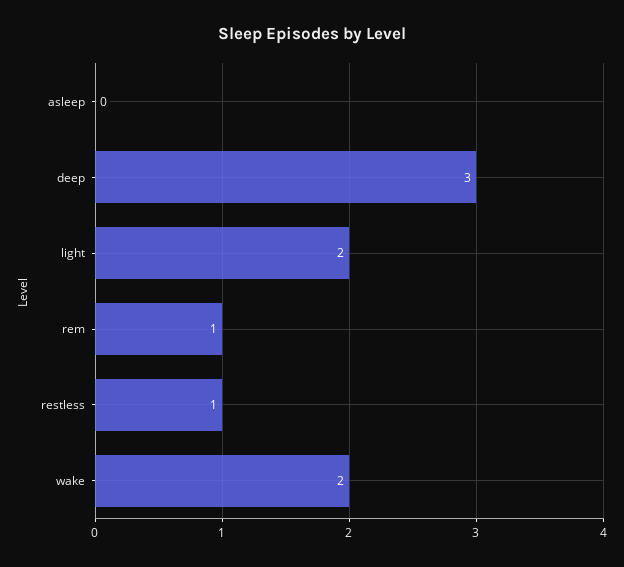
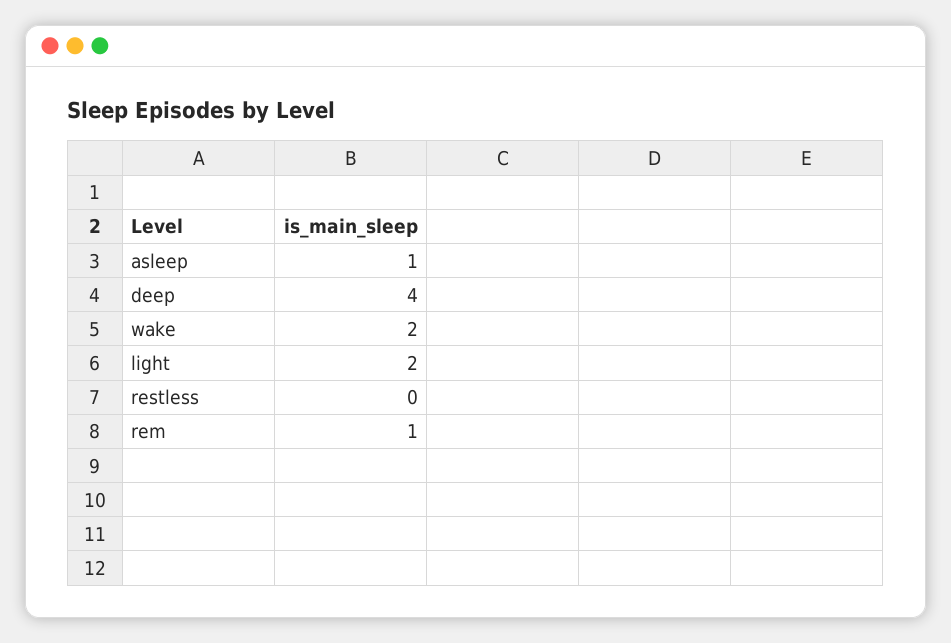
  {
-   "asleep": 0,
+   "asleep": 1,
-   "deep": 3,
+   "deep": 4,
    "light": 2,
    "rem": 1,
-   "restless": 1,
+   "restless": 0,
    "wake": 2
  }

